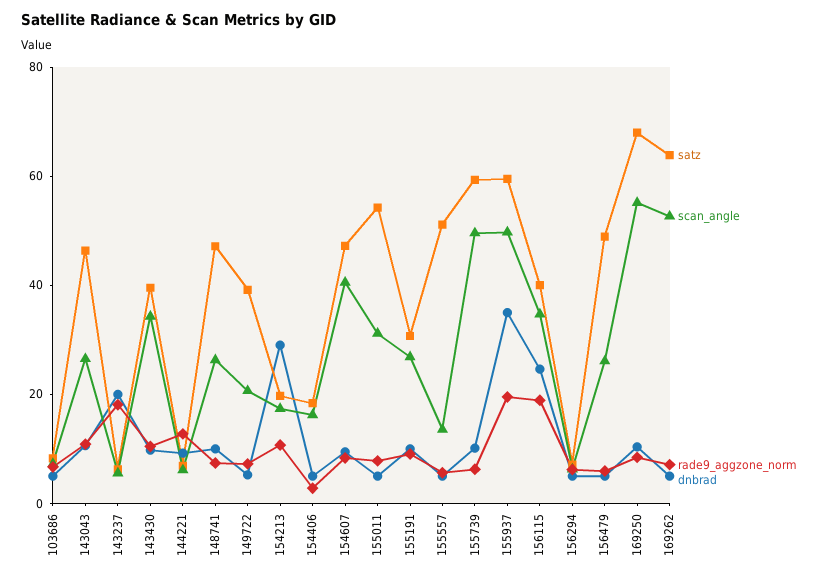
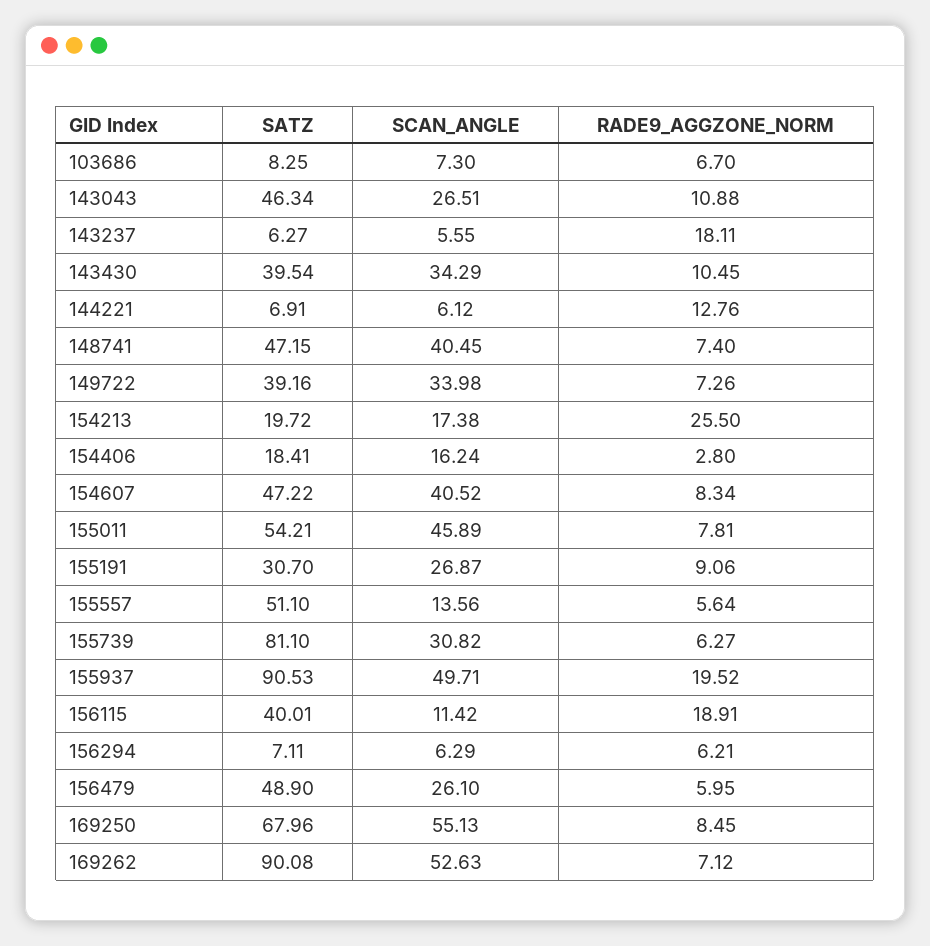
  {
    "satz": {
      "103686": 8.25,
      "143043": 46.34,
      "143237": 6.27,
      "143430": 39.54,
      "144221": 6.91,
      "148741": 47.15,
      "149722": 39.16,
      "154213": 19.72,
      "154406": 18.41,
      "154607": 47.22,
      "155011": 54.21,
      "155191": 30.7,
      "155557": 51.1,
-     "155739": 60,
+     "155739": 81.1,
-     "155937": 60,
+     "155937": 90.53,
      "156115": 40.01,
      "156294": 7.11,
      "156479": 48.9,
      "169250": 67.96,
-     "169262": 65
+     "169262": 90.08
    },
    "scan_angle": {
      "103686": 7.3,
      "143043": 26.51,
      "143237": 5.55,
      "143430": 34.29,
      "144221": 6.12,
-     "148741": 25,
+     "148741": 40.45,
-     "149722": 20,
+     "149722": 33.98,
      "154213": 17.38,
      "154406": 16.24,
      "154607": 40.52,
-     "155011": 30,
+     "155011": 45.89,
      "155191": 26.87,
      "155557": 13.56,
-     "155739": 50,
+     "155739": 30.82,
      "155937": 49.71,
-     "156115": 35,
+     "156115": 11.42,
      "156294": 6.29,
      "156479": 26.1,
      "169250": 55.13,
      "169262": 52.63
    },
    "rade9_aggzone_norm": {
      "103686": 6.7,
      "143043": 10.88,
      "143237": 18.11,
      "143430": 10.45,
      "144221": 12.76,
      "148741": 7.4,
      "149722": 7.26,
-     "154213": 10,
+     "154213": 25.5,
      "154406": 2.8,
      "154607": 8.34,
      "155011": 7.81,
      "155191": 9.06,
      "155557": 5.64,
      "155739": 6.27,
      "155937": 19.52,
      "156115": 18.91,
      "156294": 6.21,
      "156479": 5.95,
      "169250": 8.45,
      "169262": 7.12
-   },
+   }
-   "dnbrad": {
-     "103686": 5,
-     "143043": 10,
-     "143237": 20,
-     "143430": 10,
-     "144221": 10,
-     "148741": 10,
-     "149722": 5,
-     "154213": 30,
-     "154406": 5,
-     "154607": 10,
-     "155011": 5,
-     "155191": 10,
-     "155557": 5,
-     "155739": 10,
-     "155937": 35,
-     "156115": 25,
-     "156294": 5,
-     "156479": 5,
-     "169250": 10,
-     "169262": 5
-   }
  }

